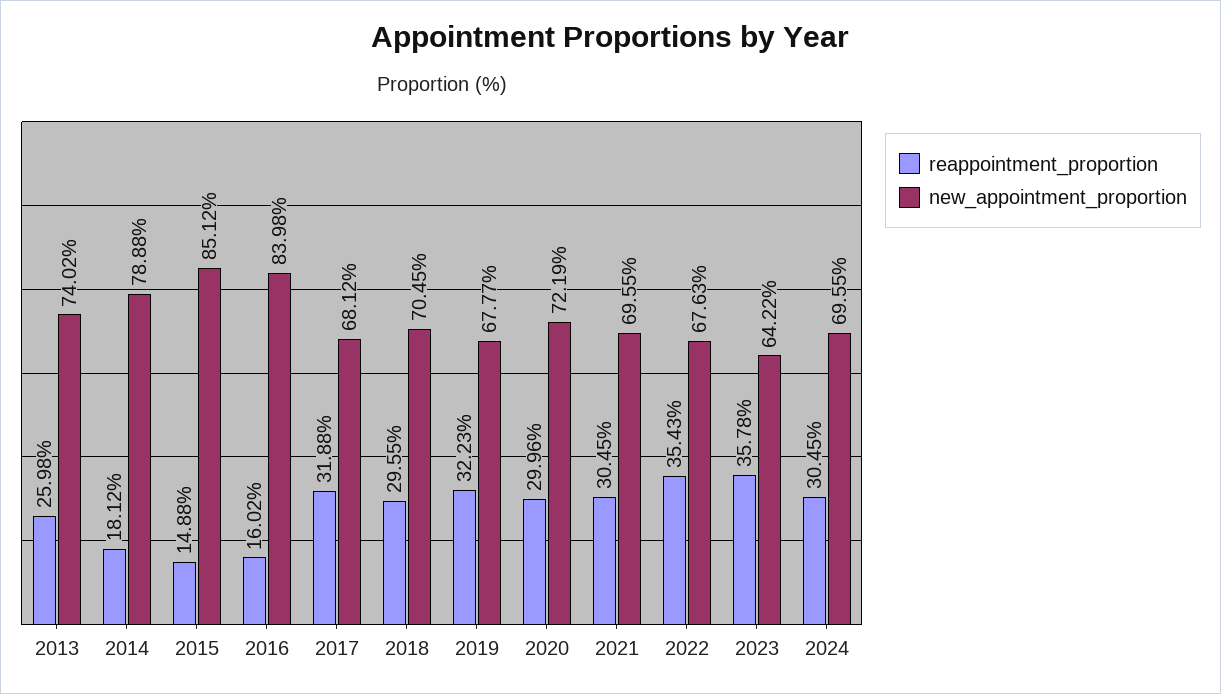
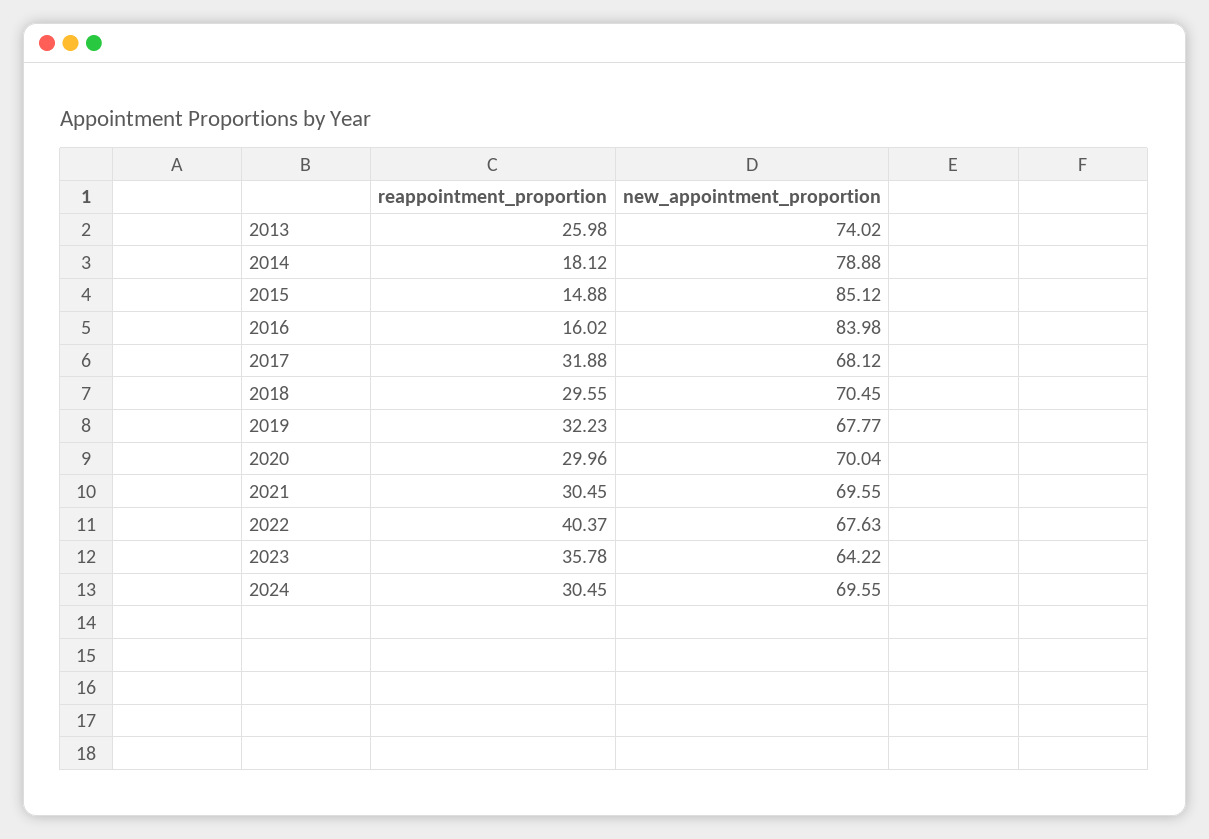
  {
    "reappointment_proportion": {
      "2013": 25.98,
      "2014": 18.12,
      "2015": 14.88,
      "2016": 16.02,
      "2017": 31.88,
      "2018": 29.55,
      "2019": 32.23,
      "2020": 29.96,
      "2021": 30.45,
-     "2022": 35.43,
+     "2022": 40.37,
      "2023": 35.78,
      "2024": 30.45
    },
    "new_appointment_proportion": {
      "2013": 74.02,
      "2014": 78.88,
      "2015": 85.12,
      "2016": 83.98,
      "2017": 68.12,
      "2018": 70.45,
      "2019": 67.77,
-     "2020": 72.19,
+     "2020": 70.04,
      "2021": 69.55,
      "2022": 67.63,
      "2023": 64.22,
      "2024": 69.55
    }
  }

